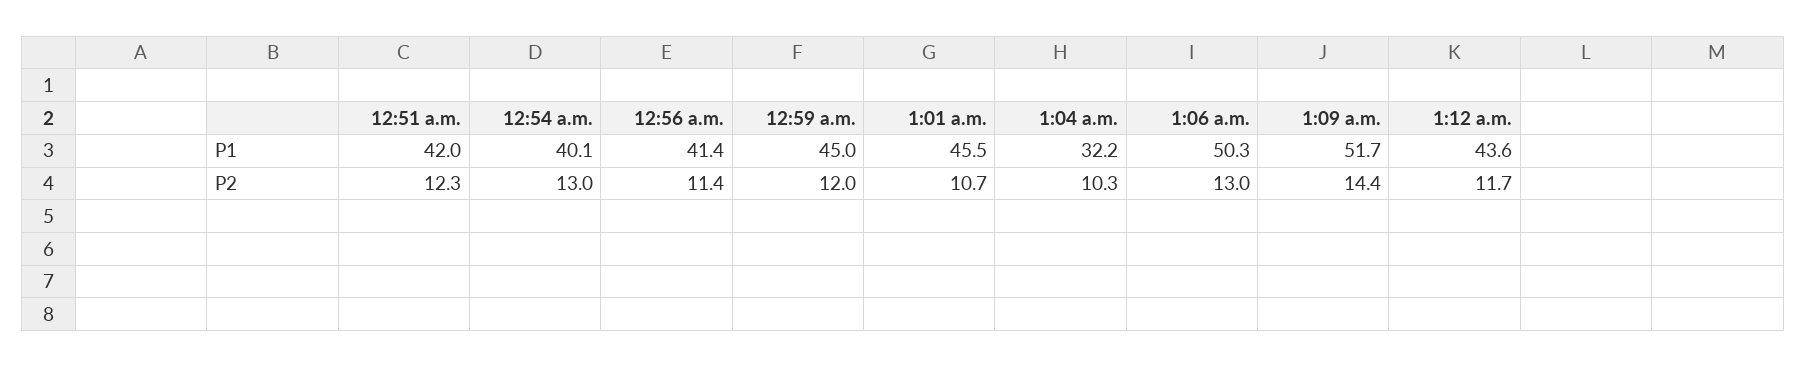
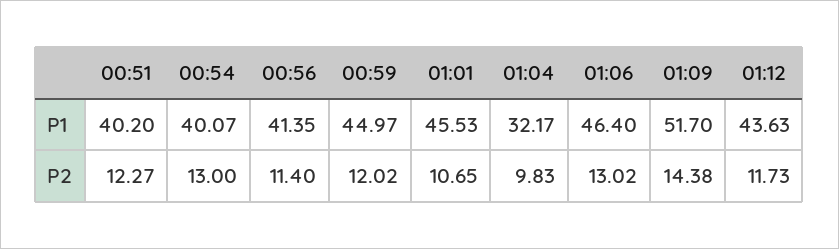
  {
    "12:51 a.m.": {
-     "P1": 42,
+     "P1": 40.2,
      "P2": 12.27
    },
    "12:54 a.m.": {
      "P1": 40.07,
      "P2": 13
    },
    "12:56 a.m.": {
      "P1": 41.35,
      "P2": 11.4
    },
    "12:59 a.m.": {
      "P1": 44.97,
      "P2": 12.02
    },
    "1:01 a.m.": {
      "P1": 45.53,
      "P2": 10.65
    },
    "1:04 a.m.": {
      "P1": 32.17,
-     "P2": 10.3
+     "P2": 9.83
    },
    "1:06 a.m.": {
-     "P1": 50.3,
+     "P1": 46.4,
      "P2": 13.02
    },
    "1:09 a.m.": {
      "P1": 51.7,
      "P2": 14.38
    },
    "1:12 a.m.": {
      "P1": 43.63,
      "P2": 11.73
    }
  }

